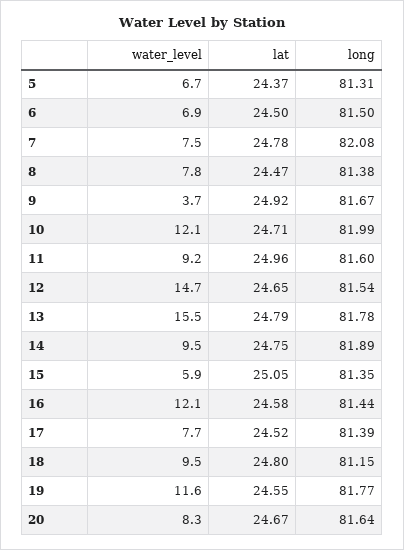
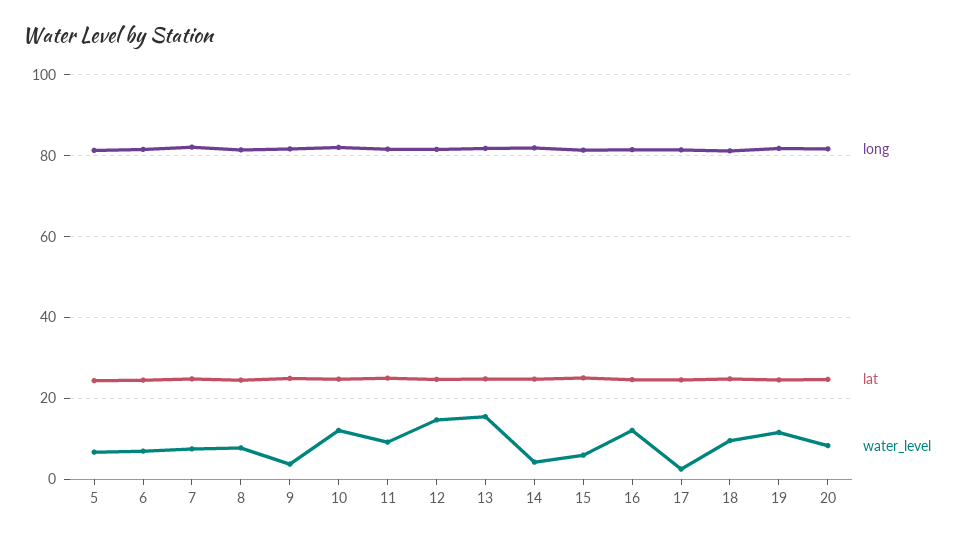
  {
    "water_level": {
      "5": 6.7,
      "6": 6.9,
      "7": 7.5,
      "8": 7.8,
      "9": 3.7,
      "10": 12.1,
      "11": 9.2,
      "12": 14.7,
      "13": 15.5,
-     "14": 9.5,
+     "14": 4,
      "15": 5.9,
      "16": 12.1,
-     "17": 7.7,
+     "17": 2,
      "18": 9.5,
      "19": 11.6,
      "20": 8.3
    },
    "lat": {
      "5": 24.37,
      "6": 24.5,
      "7": 24.78,
      "8": 24.47,
      "9": 24.92,
      "10": 24.71,
      "11": 24.96,
      "12": 24.65,
      "13": 24.79,
      "14": 24.75,
      "15": 25.05,
      "16": 24.58,
      "17": 24.52,
      "18": 24.8,
      "19": 24.55,
      "20": 24.67
    },
    "long": {
      "5": 81.31,
      "6": 81.5,
      "7": 82.08,
      "8": 81.38,
      "9": 81.67,
      "10": 81.99,
      "11": 81.6,
      "12": 81.54,
      "13": 81.78,
      "14": 81.89,
      "15": 81.35,
      "16": 81.44,
      "17": 81.39,
      "18": 81.15,
      "19": 81.77,
      "20": 81.64
    }
  }

